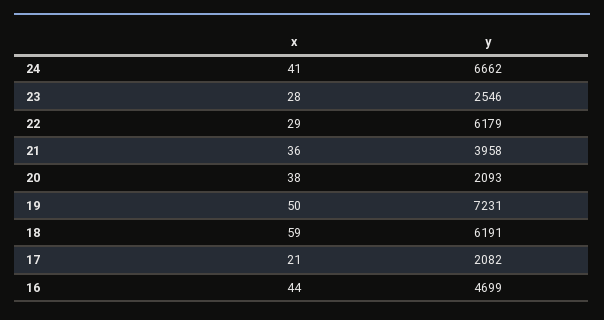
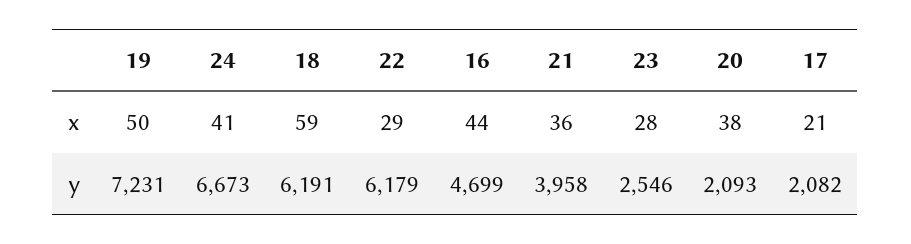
  {
    "x": {
      "24": 41,
      "23": 28,
      "22": 29,
      "21": 36,
      "20": 38,
      "19": 50,
      "18": 59,
      "17": 21,
      "16": 44
    },
    "y": {
-     "24": 6662,
+     "24": 6673,
      "23": 2546,
      "22": 6179,
      "21": 3958,
      "20": 2093,
      "19": 7231,
      "18": 6191,
      "17": 2082,
      "16": 4699
    }
  }

